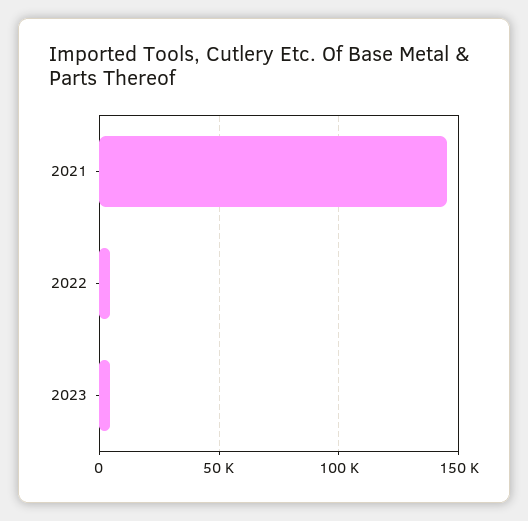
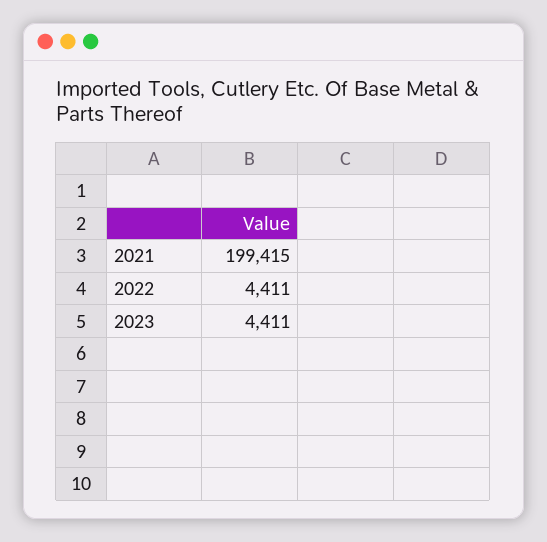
  {
-   "2021": 145000,
+   "2021": 199415,
    "2022": 4411,
    "2023": 4411
  }

